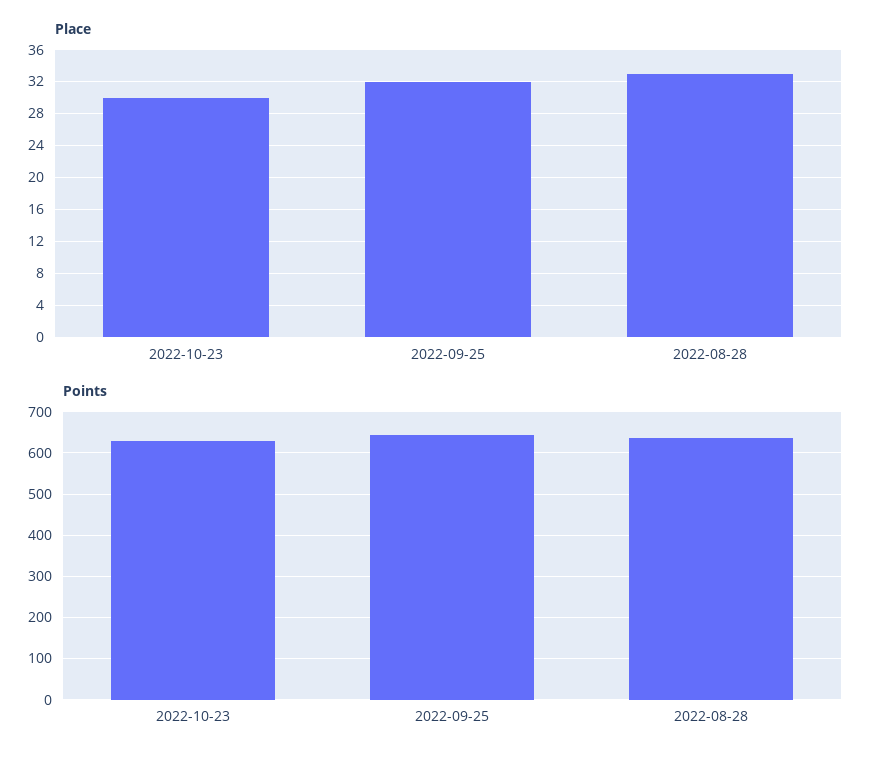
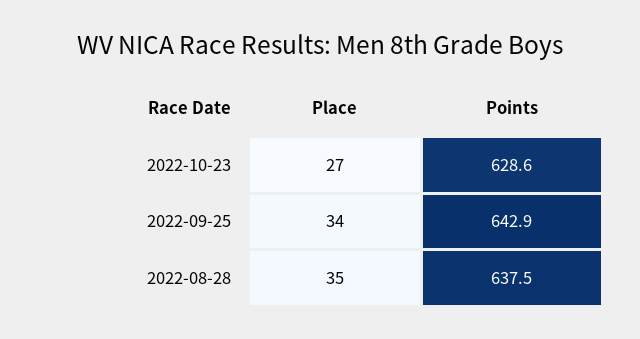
  {
    "Place": {
-     "2022-10-23": 30,
+     "2022-10-23": 27,
-     "2022-09-25": 32,
+     "2022-09-25": 34,
-     "2022-08-28": 33
+     "2022-08-28": 35
    },
    "Points": {
      "2022-10-23": 628.6,
      "2022-09-25": 642.9,
      "2022-08-28": 637.5
    }
  }

